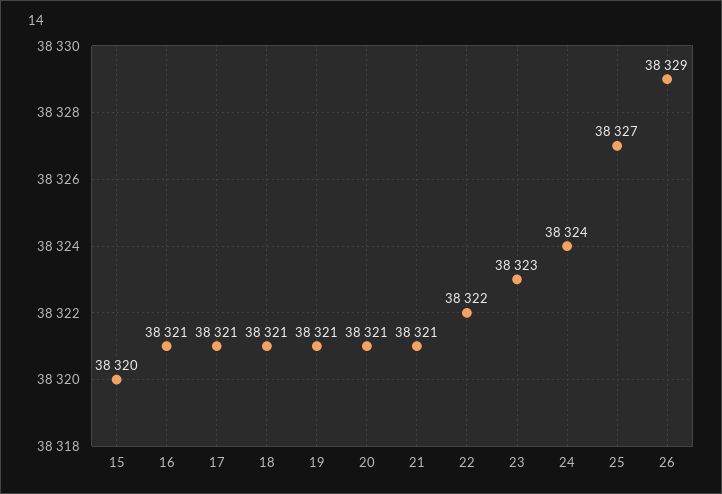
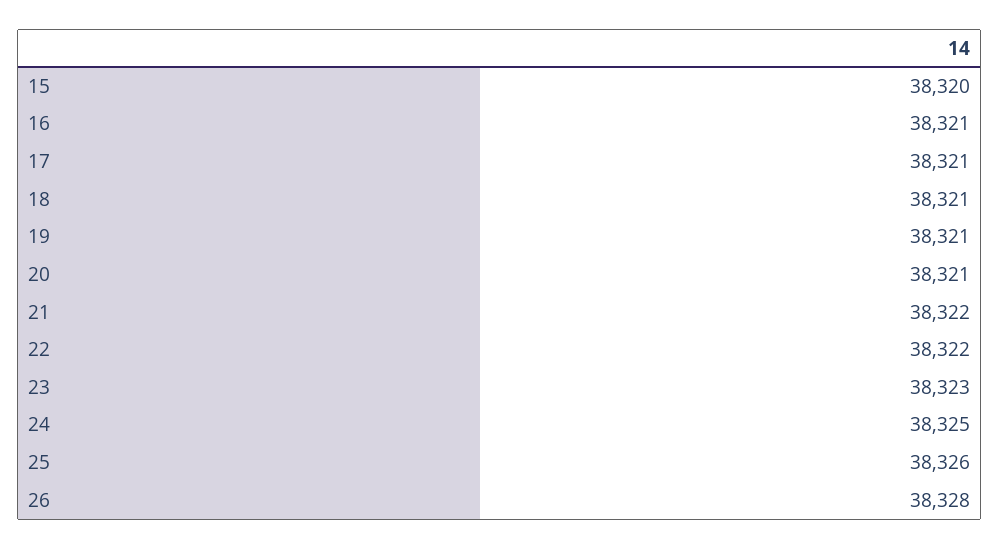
  {
    "15": 38320,
    "16": 38321,
    "17": 38321,
    "18": 38321,
    "19": 38321,
    "20": 38321,
-   "21": 38321,
+   "21": 38322,
    "22": 38322,
    "23": 38323,
-   "24": 38324,
+   "24": 38325,
-   "25": 38327,
+   "25": 38326,
-   "26": 38329
+   "26": 38328
  }

